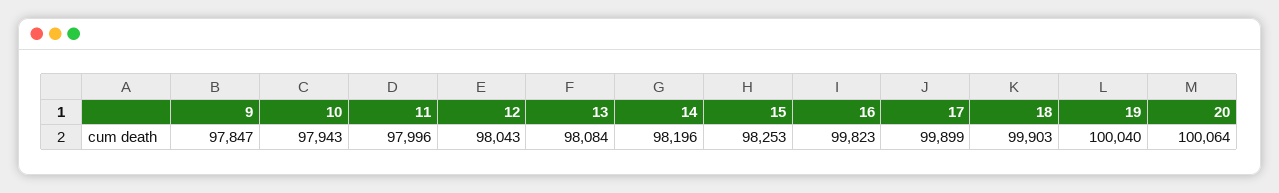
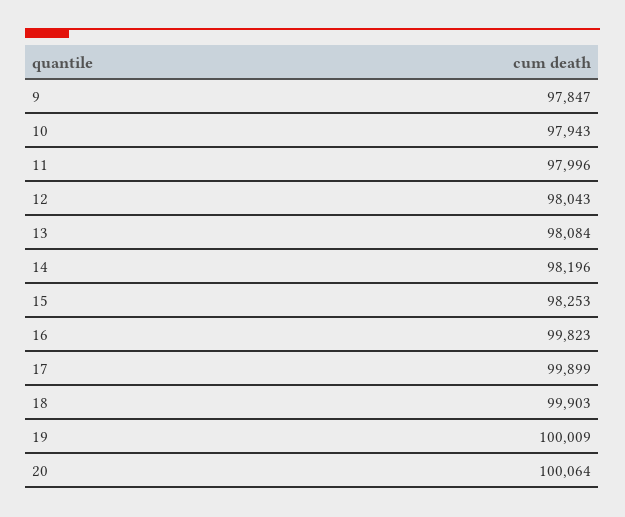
  {
    "9": 97847,
    "10": 97943,
    "11": 97996,
    "12": 98043,
    "13": 98084,
    "14": 98196,
    "15": 98253,
    "16": 99823,
    "17": 99899,
    "18": 99903,
-   "19": 100040,
+   "19": 100009,
    "20": 100064
  }

